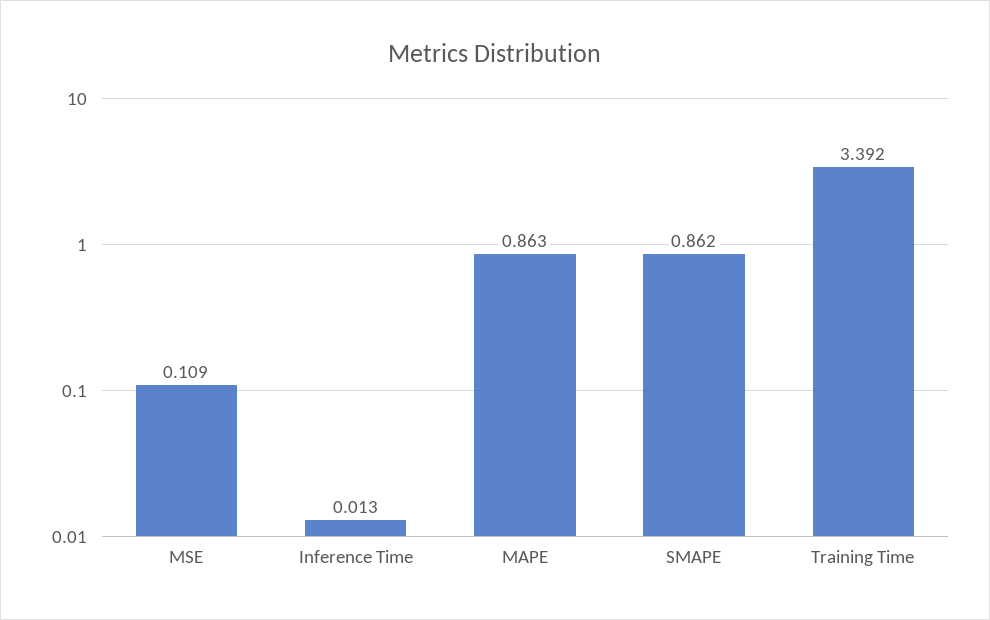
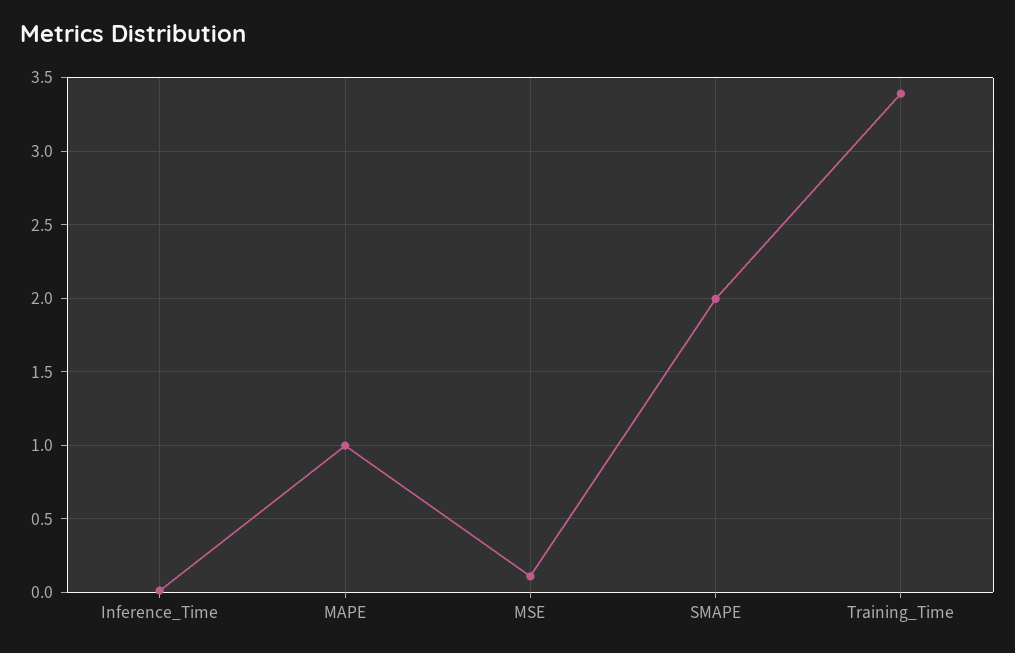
  {
    "MSE": 0.109,
    "Inference Time": 0.013,
-   "MAPE": 0.863,
+   "MAPE": 1,
-   "SMAPE": 0.862,
+   "SMAPE": 2,
    "Training Time": 3.392
  }

